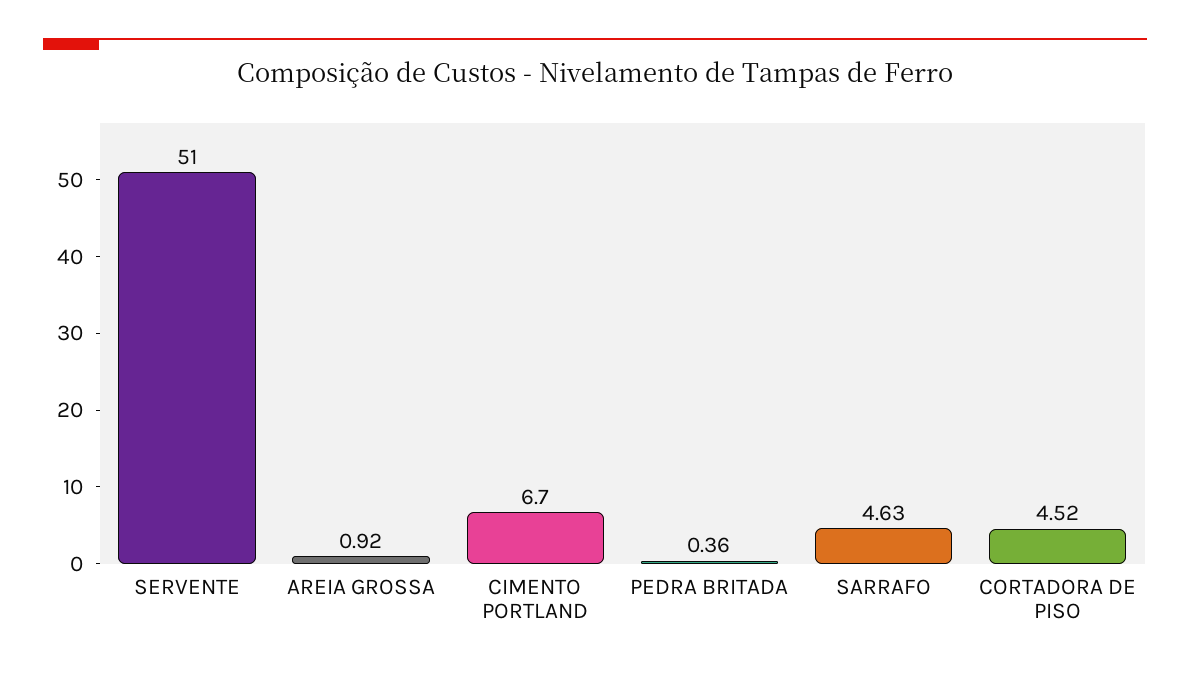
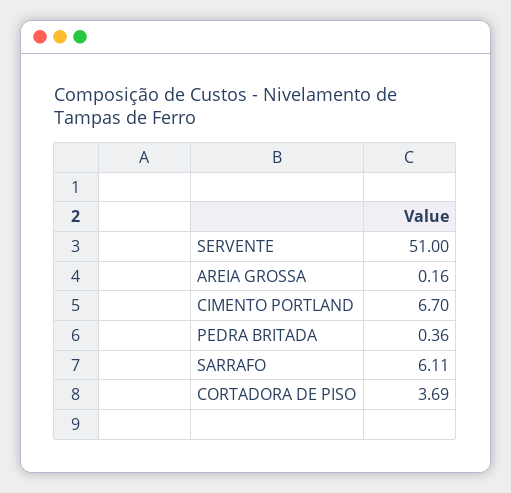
  {
    "SERVENTE": 51,
-   "AREIA GROSSA": 0.92,
+   "AREIA GROSSA": 0.16,
    "CIMENTO PORTLAND": 6.7,
    "PEDRA BRITADA": 0.36,
-   "SARRAFO": 4.63,
+   "SARRAFO": 6.11,
-   "CORTADORA DE PISO": 4.52
+   "CORTADORA DE PISO": 3.69
  }

